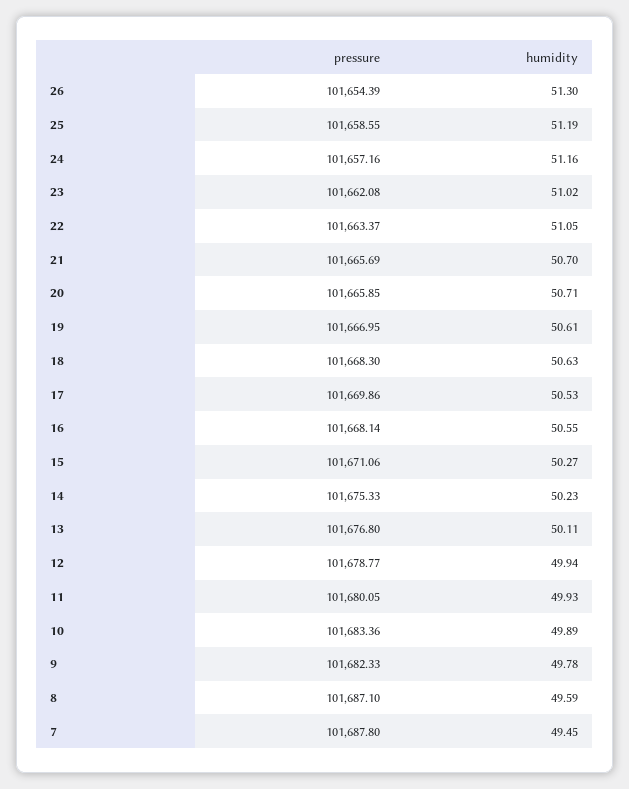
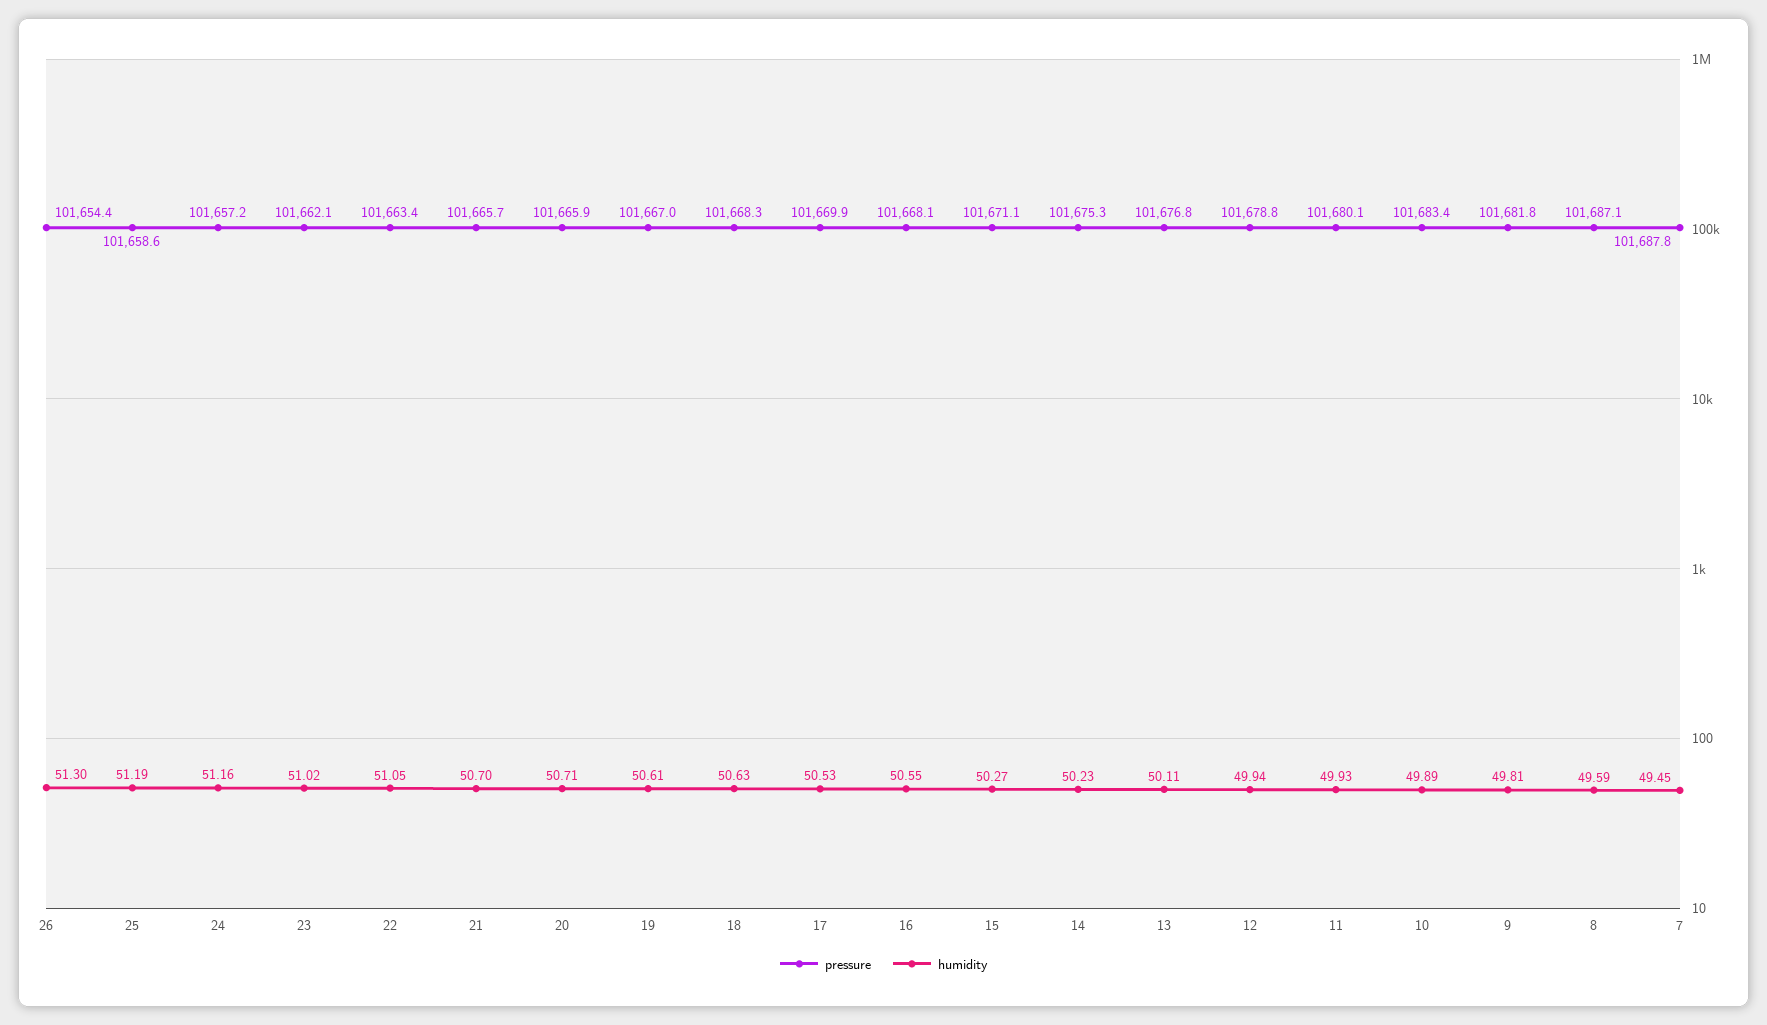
  {
    "pressure": {
      "26": 101654.39,
      "25": 101658.55,
      "24": 101657.16,
      "23": 101662.08,
      "22": 101663.37,
      "21": 101665.69,
      "20": 101665.85,
      "19": 101666.95,
      "18": 101668.3,
      "17": 101669.86,
      "16": 101668.14,
      "15": 101671.06,
      "14": 101675.33,
      "13": 101676.8,
      "12": 101678.77,
      "11": 101680.05,
      "10": 101683.36,
-     "9": 101682.33,
+     "9": 101681.8,
      "8": 101687.1,
      "7": 101687.8
    },
    "humidity": {
      "26": 51.3,
      "25": 51.19,
      "24": 51.16,
      "23": 51.02,
      "22": 51.05,
      "21": 50.7,
      "20": 50.71,
      "19": 50.61,
      "18": 50.63,
      "17": 50.53,
      "16": 50.55,
      "15": 50.27,
      "14": 50.23,
      "13": 50.11,
      "12": 49.94,
      "11": 49.93,
      "10": 49.89,
-     "9": 49.78,
+     "9": 49.81,
      "8": 49.59,
      "7": 49.45
    }
  }

